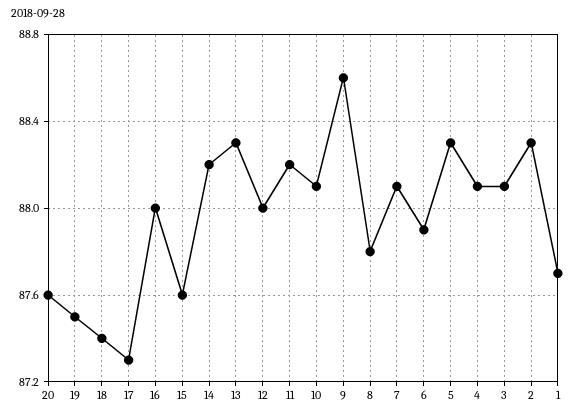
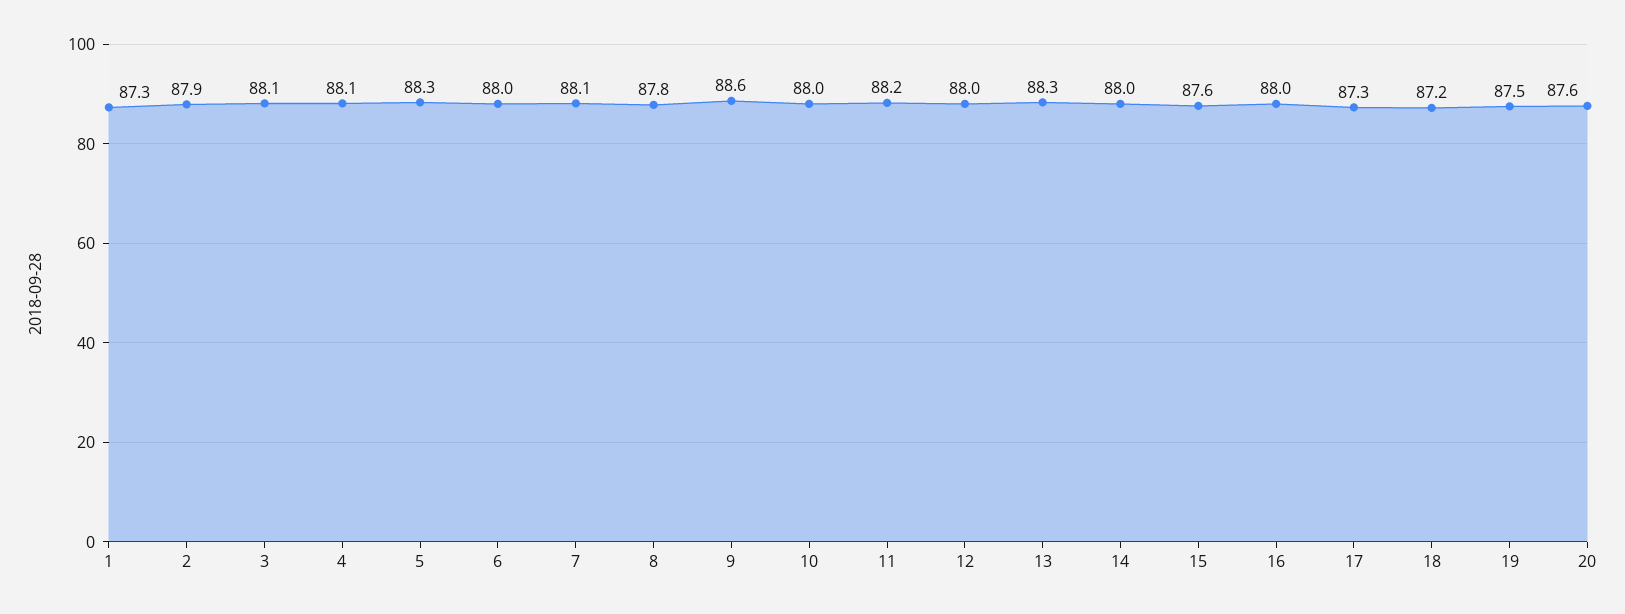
  {
    "20": 87.6,
    "19": 87.5,
-   "18": 87.4,
+   "18": 87.2,
    "17": 87.3,
    "16": 88,
    "15": 87.6,
-   "14": 88.2,
+   "14": 88,
    "13": 88.3,
    "12": 88,
    "11": 88.2,
-   "10": 88.1,
+   "10": 88,
    "9": 88.6,
    "8": 87.8,
    "7": 88.1,
-   "6": 87.9,
+   "6": 88,
    "5": 88.3,
    "4": 88.1,
    "3": 88.1,
-   "2": 88.3,
+   "2": 87.9,
-   "1": 87.7
+   "1": 87.3
  }

